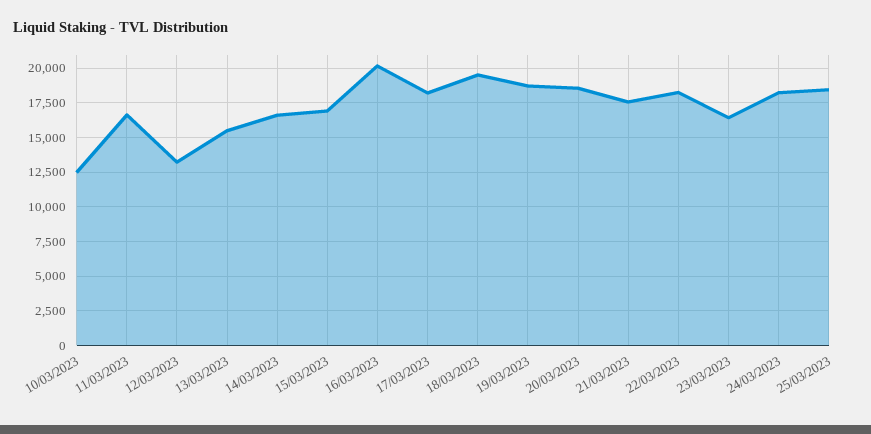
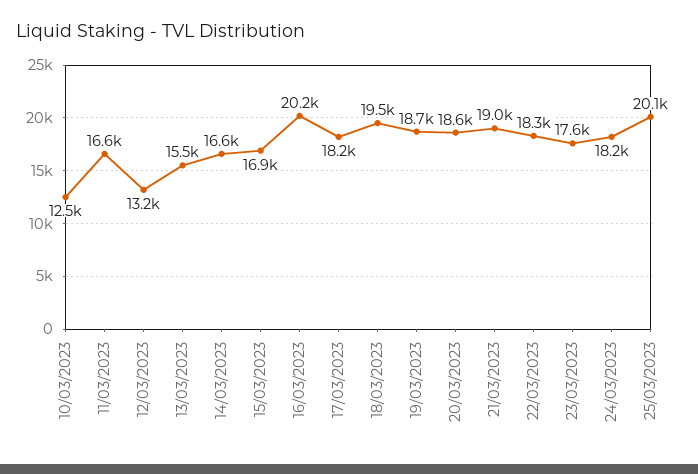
  {
    "10/03/2023": 12500,
    "11/03/2023": 16600,
    "12/03/2023": 13200,
    "13/03/2023": 15500,
    "14/03/2023": 16600,
    "15/03/2023": 16900,
    "16/03/2023": 20200,
    "17/03/2023": 18200,
    "18/03/2023": 19500,
    "19/03/2023": 18700,
    "20/03/2023": 18600,
-   "21/03/2023": 17500,
+   "21/03/2023": 19000,
    "22/03/2023": 18300,
-   "23/03/2023": 16500,
+   "23/03/2023": 17600,
    "24/03/2023": 18200,
-   "25/03/2023": 18500
+   "25/03/2023": 20100
  }

